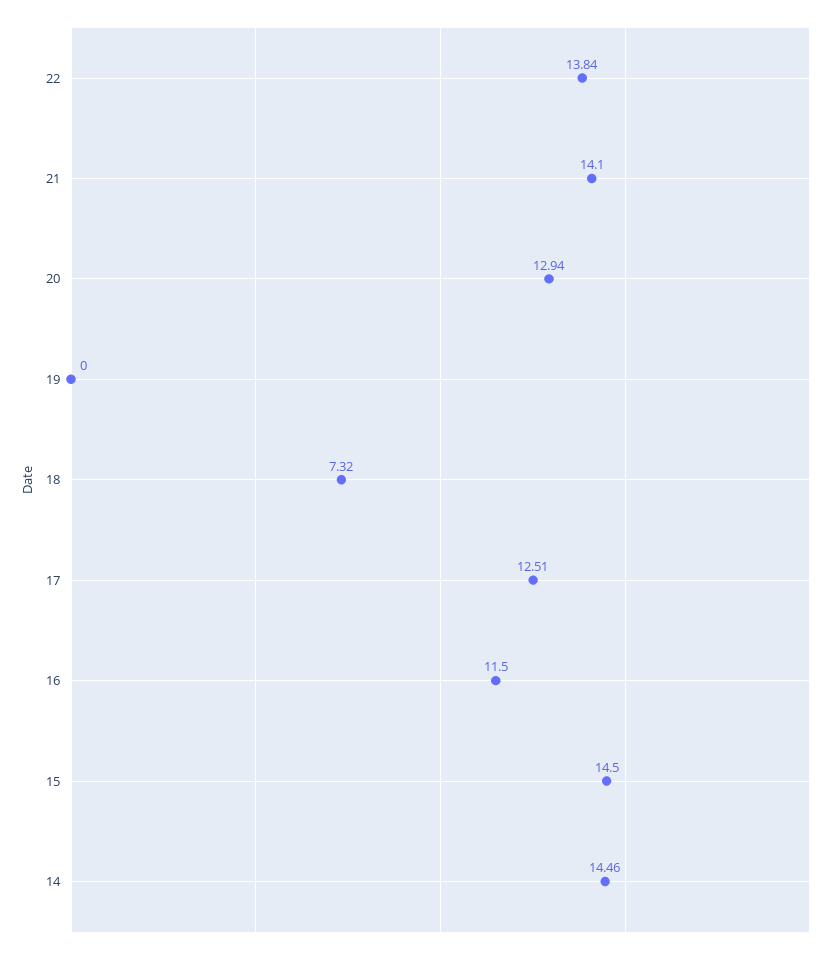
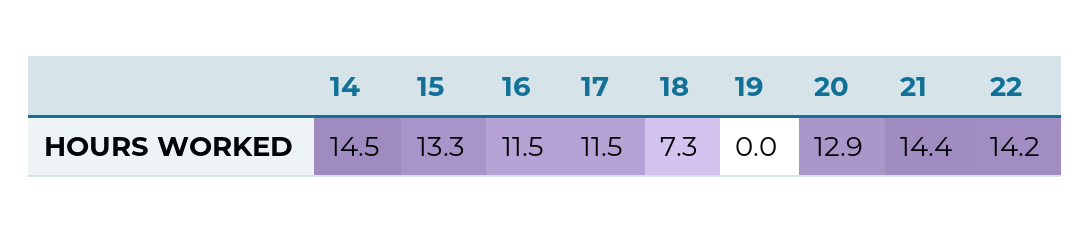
  {
-   "22": 13.84,
+   "22": 14.2,
-   "21": 14.1,
+   "21": 14.4,
    "20": 12.94,
    "19": 0,
    "18": 7.32,
-   "17": 12.51,
+   "17": 11.5,
    "16": 11.5,
-   "15": 14.5,
+   "15": 13.3,
    "14": 14.46
  }

